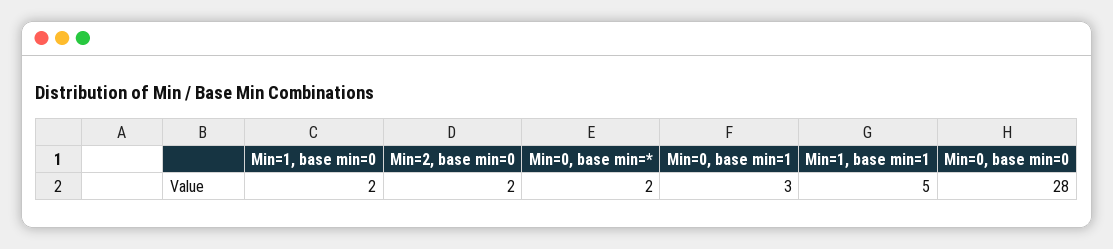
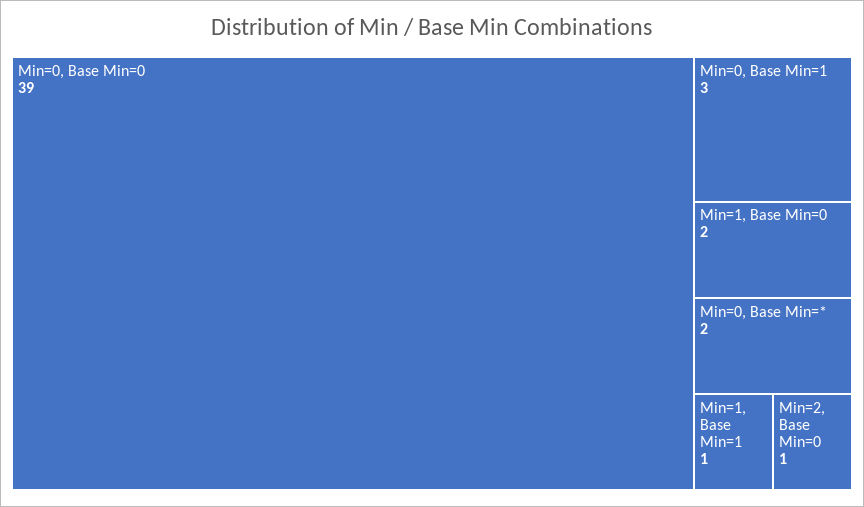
  {
    "Min=1, base min=0": 2,
-   "Min=2, base min=0": 2,
+   "Min=2, base min=0": 1,
    "Min=0, base min=*": 2,
    "Min=0, base min=1": 3,
-   "Min=1, base min=1": 5,
+   "Min=1, base min=1": 1,
-   "Min=0, base min=0": 28
+   "Min=0, base min=0": 39
  }

